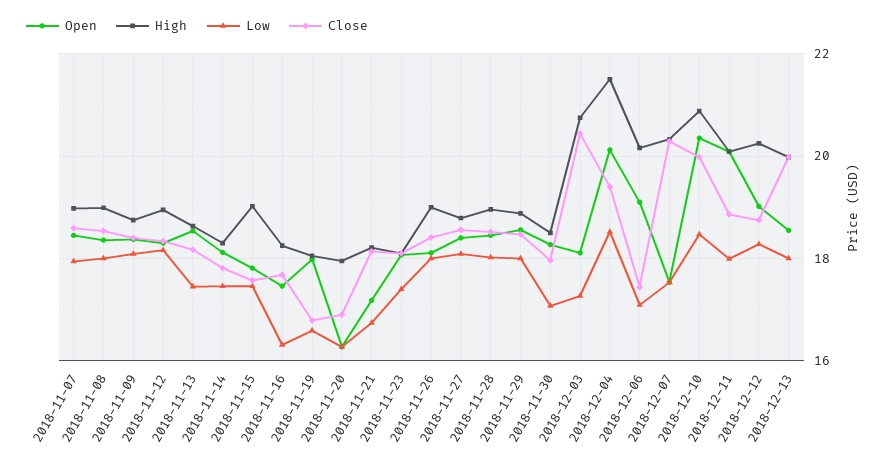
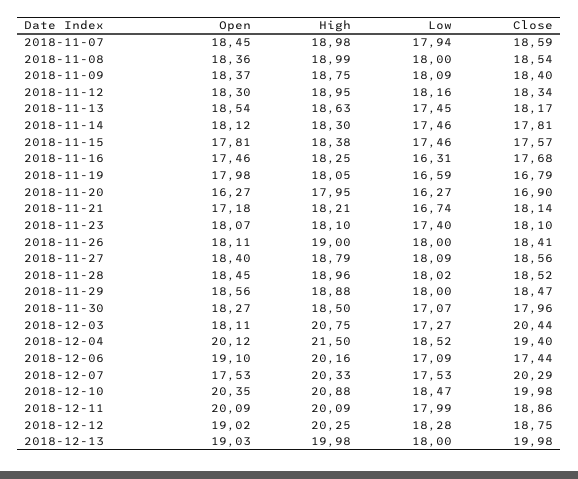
  {
    "Open": {
      "2018-11-07": 18.45,
      "2018-11-08": 18.36,
      "2018-11-09": 18.37,
      "2018-11-12": 18.3,
      "2018-11-13": 18.54,
      "2018-11-14": 18.12,
      "2018-11-15": 17.81,
      "2018-11-16": 17.46,
      "2018-11-19": 17.98,
      "2018-11-20": 16.27,
      "2018-11-21": 17.18,
      "2018-11-23": 18.07,
      "2018-11-26": 18.11,
      "2018-11-27": 18.4,
      "2018-11-28": 18.45,
      "2018-11-29": 18.56,
      "2018-11-30": 18.27,
      "2018-12-03": 18.11,
      "2018-12-04": 20.12,
      "2018-12-06": 19.1,
      "2018-12-07": 17.53,
      "2018-12-10": 20.35,
      "2018-12-11": 20.09,
      "2018-12-12": 19.02,
-     "2018-12-13": 18.6
+     "2018-12-13": 19.03
    },
    "High": {
      "2018-11-07": 18.98,
      "2018-11-08": 18.99,
      "2018-11-09": 18.75,
      "2018-11-12": 18.95,
      "2018-11-13": 18.63,
      "2018-11-14": 18.3,
-     "2018-11-15": 19,
+     "2018-11-15": 18.38,
      "2018-11-16": 18.25,
      "2018-11-19": 18.05,
      "2018-11-20": 17.95,
      "2018-11-21": 18.21,
      "2018-11-23": 18.1,
      "2018-11-26": 19,
      "2018-11-27": 18.79,
      "2018-11-28": 18.96,
      "2018-11-29": 18.88,
      "2018-11-30": 18.5,
      "2018-12-03": 20.75,
      "2018-12-04": 21.5,
      "2018-12-06": 20.16,
      "2018-12-07": 20.33,
      "2018-12-10": 20.88,
      "2018-12-11": 20.09,
      "2018-12-12": 20.25,
      "2018-12-13": 19.98
    },
    "Low": {
      "2018-11-07": 17.94,
      "2018-11-08": 18,
      "2018-11-09": 18.09,
      "2018-11-12": 18.16,
      "2018-11-13": 17.45,
      "2018-11-14": 17.46,
      "2018-11-15": 17.46,
      "2018-11-16": 16.31,
      "2018-11-19": 16.59,
      "2018-11-20": 16.27,
      "2018-11-21": 16.74,
      "2018-11-23": 17.4,
      "2018-11-26": 18,
      "2018-11-27": 18.09,
      "2018-11-28": 18.02,
      "2018-11-29": 18,
      "2018-11-30": 17.07,
      "2018-12-03": 17.27,
      "2018-12-04": 18.52,
      "2018-12-06": 17.09,
      "2018-12-07": 17.53,
      "2018-12-10": 18.47,
      "2018-12-11": 17.99,
      "2018-12-12": 18.28,
      "2018-12-13": 18
    },
    "Close": {
      "2018-11-07": 18.59,
      "2018-11-08": 18.54,
      "2018-11-09": 18.4,
      "2018-11-12": 18.34,
      "2018-11-13": 18.17,
      "2018-11-14": 17.81,
      "2018-11-15": 17.57,
      "2018-11-16": 17.68,
      "2018-11-19": 16.79,
      "2018-11-20": 16.9,
      "2018-11-21": 18.14,
      "2018-11-23": 18.1,
      "2018-11-26": 18.41,
      "2018-11-27": 18.56,
      "2018-11-28": 18.52,
      "2018-11-29": 18.47,
      "2018-11-30": 17.96,
      "2018-12-03": 20.44,
      "2018-12-04": 19.4,
      "2018-12-06": 17.44,
      "2018-12-07": 20.29,
      "2018-12-10": 19.98,
      "2018-12-11": 18.86,
      "2018-12-12": 18.75,
      "2018-12-13": 19.98
    }
  }

